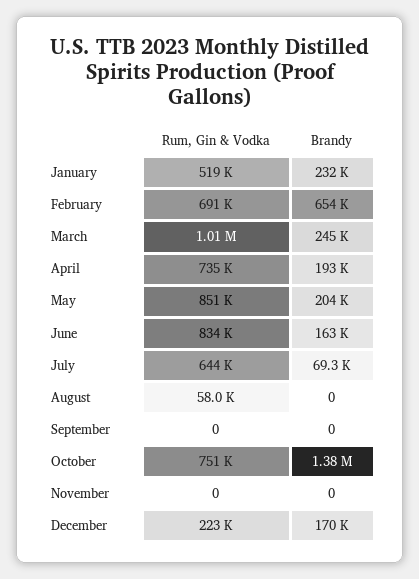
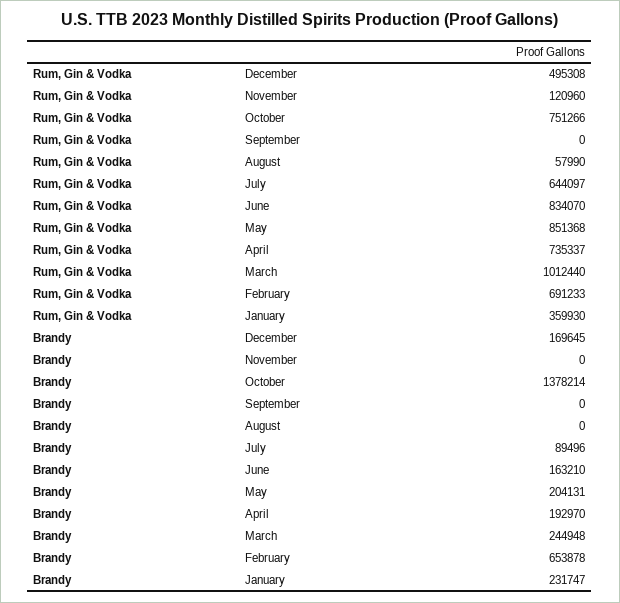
  {
    "Rum, Gin & Vodka": {
-     "January": 519000,
+     "January": 359930,
      "February": 691233,
      "March": 1012440,
      "April": 735337,
      "May": 851368,
      "June": 834070,
      "July": 644097,
      "August": 57990,
      "September": 0,
      "October": 751266,
-     "November": 0,
+     "November": 120960,
-     "December": 223000
+     "December": 495308
    },
    "Brandy": {
      "January": 231747,
      "February": 653878,
      "March": 244948,
      "April": 192970,
      "May": 204131,
      "June": 163210,
-     "July": 69300,
+     "July": 89496,
      "August": 0,
      "September": 0,
      "October": 1378214,
      "November": 0,
      "December": 169645
    }
  }

